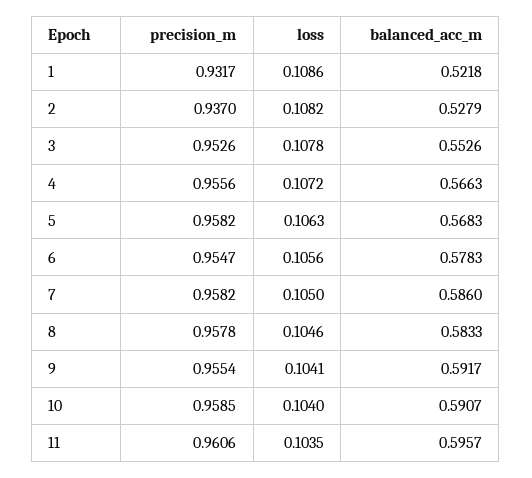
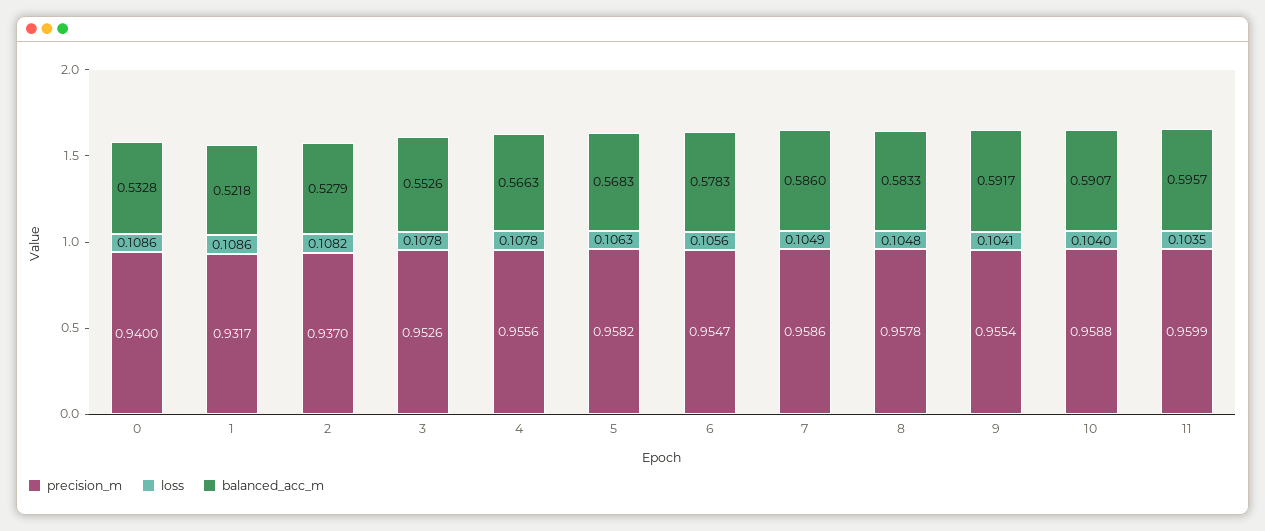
  {
    "precision_m": {
      "1": 0.9317,
      "2": 0.937,
      "3": 0.9526,
      "4": 0.9556,
      "5": 0.9582,
      "6": 0.9547,
-     "7": 0.9582,
+     "7": 0.9586,
      "8": 0.9578,
      "9": 0.9554,
-     "10": 0.9585,
+     "10": 0.9588,
-     "11": 0.9606
+     "11": 0.9599,
+     "0": 0.94
    },
    "loss": {
      "1": 0.1086,
      "2": 0.1082,
      "3": 0.1078,
-     "4": 0.1072,
+     "4": 0.1078,
      "5": 0.1063,
      "6": 0.1056,
-     "7": 0.105,
+     "7": 0.1049,
-     "8": 0.1046,
+     "8": 0.1048,
      "9": 0.1041,
      "10": 0.104,
-     "11": 0.1035
+     "11": 0.1035,
+     "0": 0.1086
    },
    "balanced_acc_m": {
      "1": 0.5218,
      "2": 0.5279,
      "3": 0.5526,
      "4": 0.5663,
      "5": 0.5683,
      "6": 0.5783,
      "7": 0.586,
      "8": 0.5833,
      "9": 0.5917,
      "10": 0.5907,
-     "11": 0.5957
+     "11": 0.5957,
+     "0": 0.5328
    }
  }

